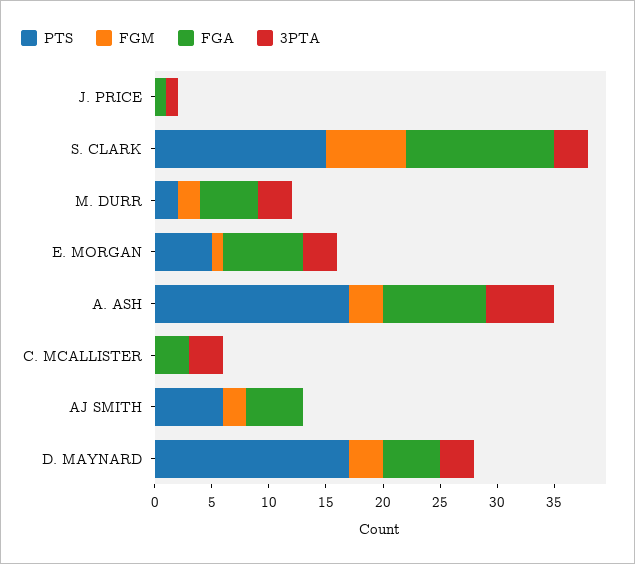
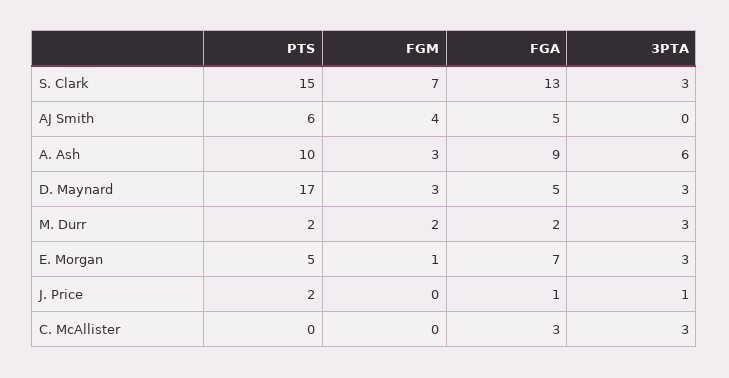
  {
    "PTS": {
-     "J. PRICE": 0,
+     "J. PRICE": 2,
      "S. CLARK": 15,
      "M. DURR": 2,
      "E. MORGAN": 5,
-     "A. ASH": 17,
+     "A. ASH": 10,
      "C. MCALLISTER": 0,
      "AJ SMITH": 6,
      "D. MAYNARD": 17
    },
    "FGM": {
      "J. PRICE": 0,
      "S. CLARK": 7,
      "M. DURR": 2,
      "E. MORGAN": 1,
      "A. ASH": 3,
      "C. MCALLISTER": 0,
-     "AJ SMITH": 2,
+     "AJ SMITH": 4,
      "D. MAYNARD": 3
    },
    "FGA": {
      "J. PRICE": 1,
      "S. CLARK": 13,
-     "M. DURR": 5,
+     "M. DURR": 2,
      "E. MORGAN": 7,
      "A. ASH": 9,
      "C. MCALLISTER": 3,
      "AJ SMITH": 5,
      "D. MAYNARD": 5
    },
    "3PTA": {
      "J. PRICE": 1,
      "S. CLARK": 3,
      "M. DURR": 3,
      "E. MORGAN": 3,
      "A. ASH": 6,
      "C. MCALLISTER": 3,
      "AJ SMITH": 0,
      "D. MAYNARD": 3
    }
  }

